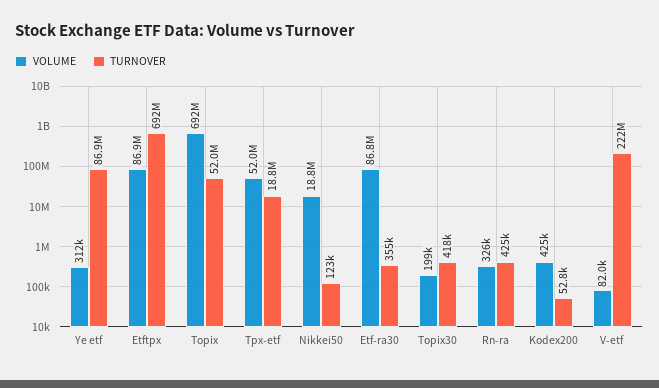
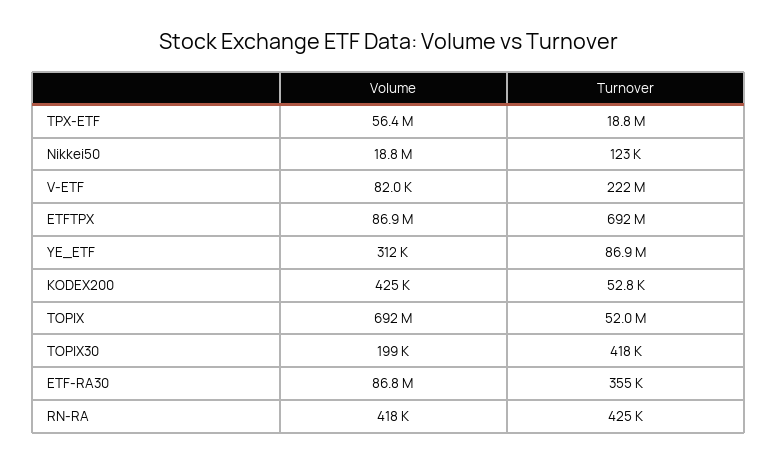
  {
    "VOLUME": {
      "Ye etf": 312000,
      "Etftpx": 86900000,
      "Topix": 692000000,
-     "Tpx-etf": 52000000,
+     "Tpx-etf": 56400000,
      "Nikkei50": 18800000,
      "Etf-ra30": 86800000,
      "Topix30": 199000,
-     "Rn-ra": 326000,
+     "Rn-ra": 418000,
      "Kodex200": 425000,
      "V-etf": 82000
    },
    "TURNOVER": {
      "Ye etf": 86900000,
      "Etftpx": 692000000,
      "Topix": 52000000,
      "Tpx-etf": 18800000,
      "Nikkei50": 123000,
      "Etf-ra30": 355000,
      "Topix30": 418000,
      "Rn-ra": 425000,
      "Kodex200": 52800,
      "V-etf": 222000000
    }
  }

